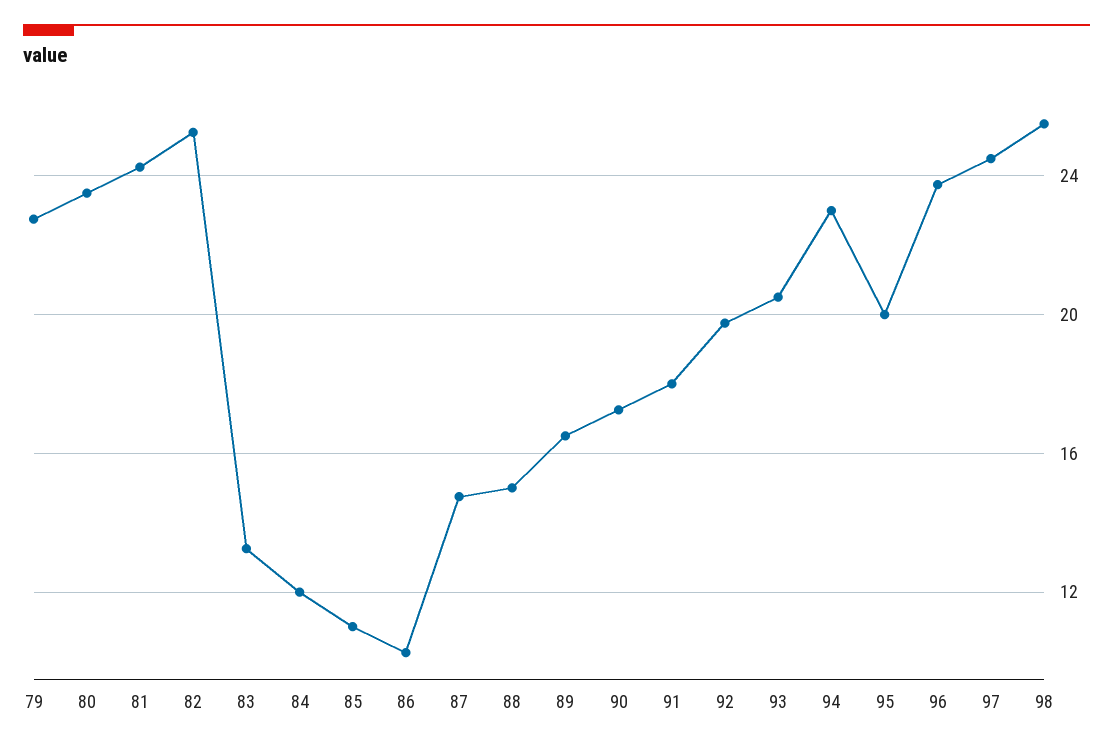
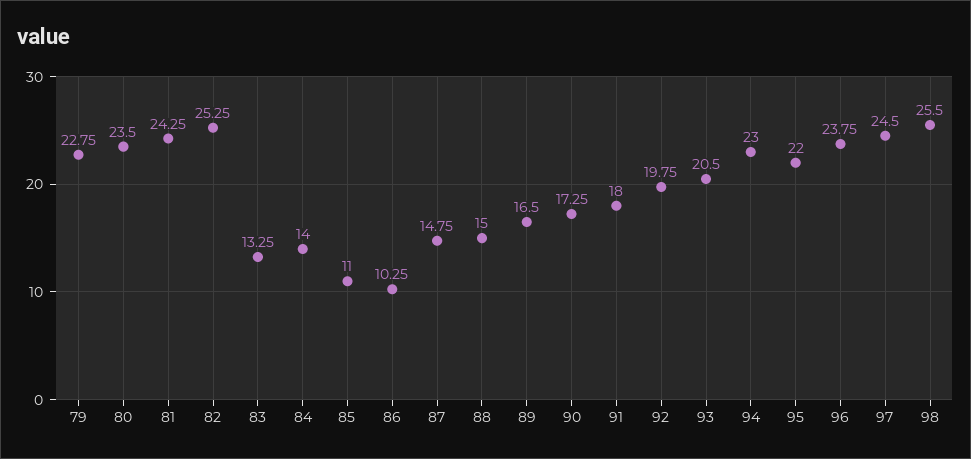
  {
    "79": 22.75,
    "80": 23.5,
    "81": 24.25,
    "82": 25.25,
    "83": 13.25,
-   "84": 12,
+   "84": 14,
    "85": 11,
    "86": 10.25,
    "87": 14.75,
    "88": 15,
    "89": 16.5,
    "90": 17.25,
    "91": 18,
    "92": 19.75,
    "93": 20.5,
    "94": 23,
-   "95": 20,
+   "95": 22,
    "96": 23.75,
    "97": 24.5,
    "98": 25.5
  }

